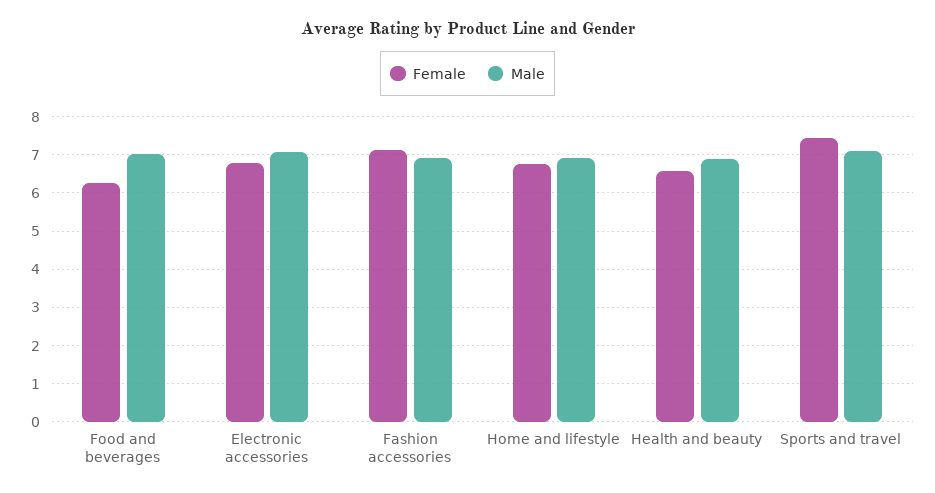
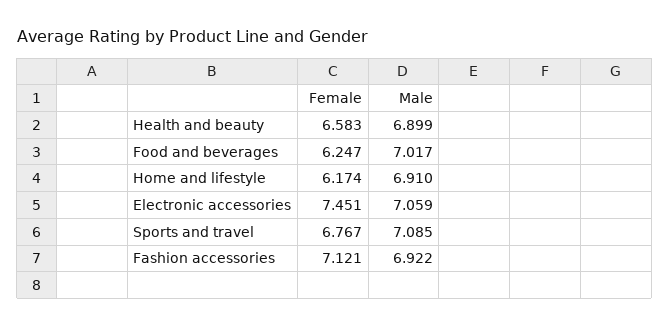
  {
    "Female": {
      "Food and beverages": 6.247,
-     "Electronic accessories": 6.8,
+     "Electronic accessories": 7.451,
      "Fashion accessories": 7.121,
-     "Home and lifestyle": 6.8,
+     "Home and lifestyle": 6.174,
      "Health and beauty": 6.583,
-     "Sports and travel": 7.4
+     "Sports and travel": 6.767
    },
    "Male": {
      "Food and beverages": 7.017,
      "Electronic accessories": 7.059,
      "Fashion accessories": 6.922,
      "Home and lifestyle": 6.91,
      "Health and beauty": 6.899,
      "Sports and travel": 7.085
    }
  }

